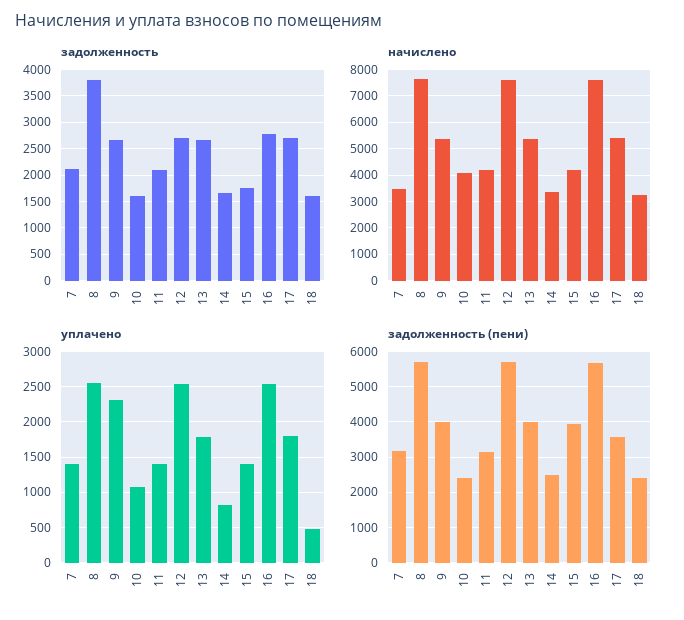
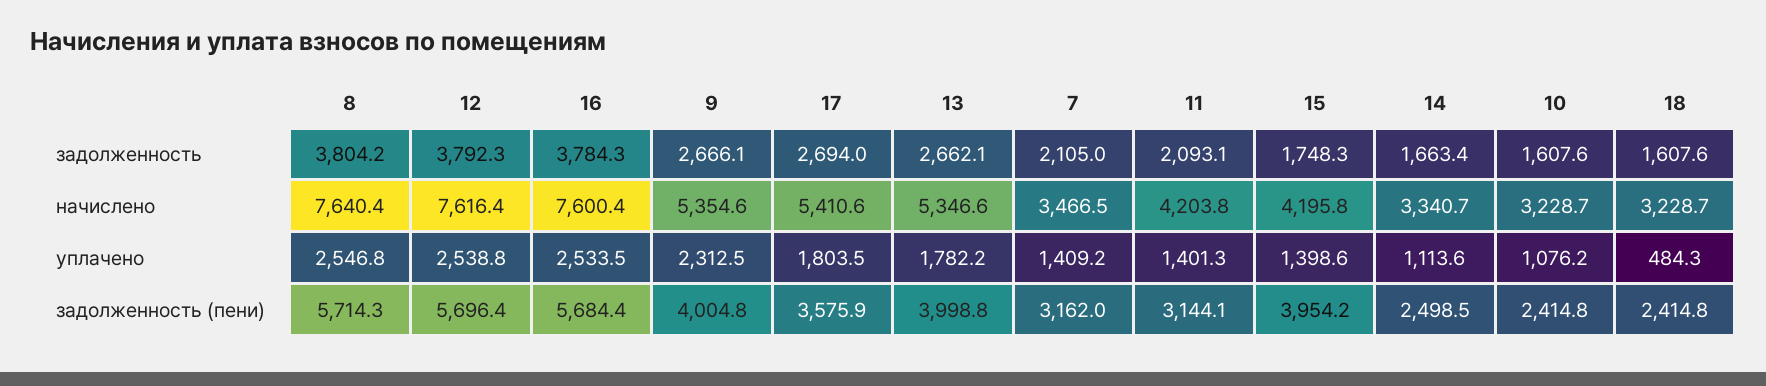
  {
    "задолженность": {
      "7": 2105,
      "8": 3804.2,
      "9": 2666.1,
      "10": 1607.6,
      "11": 2093.1,
-     "12": 2750,
+     "12": 3792.3,
      "13": 2662.1,
      "14": 1663.4,
      "15": 1748.3,
-     "16": 2750,
+     "16": 3784.3,
      "17": 2694,
      "18": 1607.6
    },
    "начислено": {
      "7": 3466.5,
      "8": 7640.4,
      "9": 5354.6,
-     "10": 4000,
+     "10": 3228.7,
      "11": 4203.8,
      "12": 7616.4,
      "13": 5346.6,
      "14": 3340.7,
      "15": 4195.8,
      "16": 7600.4,
      "17": 5410.6,
      "18": 3228.7
    },
    "уплачено": {
      "7": 1409.2,
      "8": 2546.8,
      "9": 2312.5,
      "10": 1076.2,
      "11": 1401.3,
      "12": 2538.8,
      "13": 1782.2,
-     "14": 800,
+     "14": 1113.6,
      "15": 1398.6,
      "16": 2533.5,
      "17": 1803.5,
      "18": 484.3
    },
    "задолженность (пени)": {
      "7": 3162,
      "8": 5714.3,
      "9": 4004.8,
      "10": 2414.8,
      "11": 3144.1,
      "12": 5696.4,
      "13": 3998.8,
      "14": 2498.5,
      "15": 3954.2,
      "16": 5684.4,
      "17": 3575.9,
      "18": 2414.8
    }
  }

